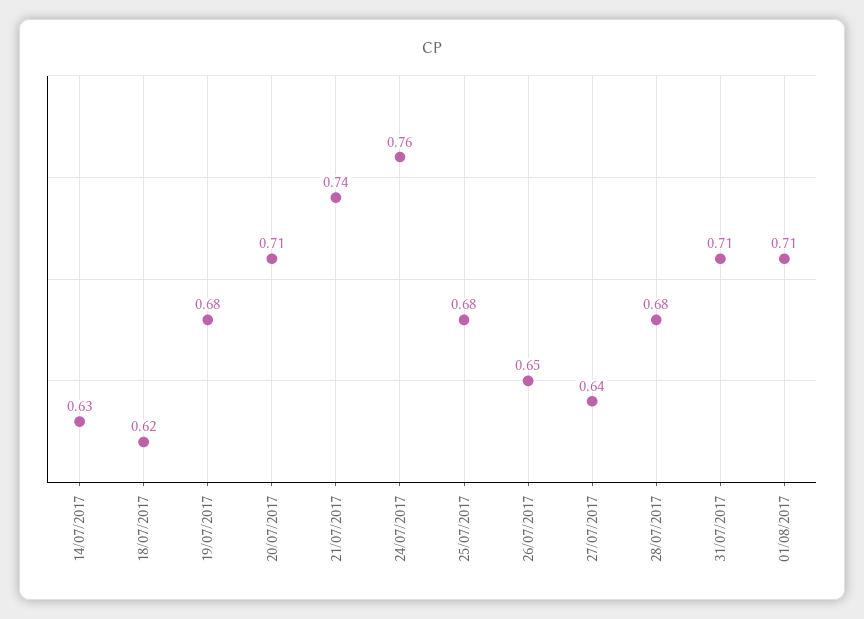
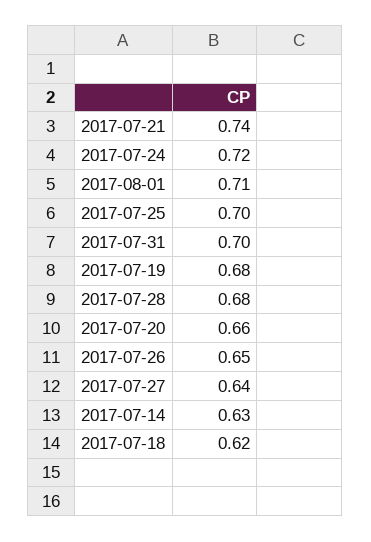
  {
    "14/07/2017": 0.63,
    "18/07/2017": 0.62,
    "19/07/2017": 0.68,
-   "20/07/2017": 0.71,
+   "20/07/2017": 0.66,
    "21/07/2017": 0.74,
-   "24/07/2017": 0.76,
+   "24/07/2017": 0.72,
-   "25/07/2017": 0.68,
+   "25/07/2017": 0.7,
    "26/07/2017": 0.65,
    "27/07/2017": 0.64,
    "28/07/2017": 0.68,
-   "31/07/2017": 0.71,
+   "31/07/2017": 0.7,
    "01/08/2017": 0.71
  }

